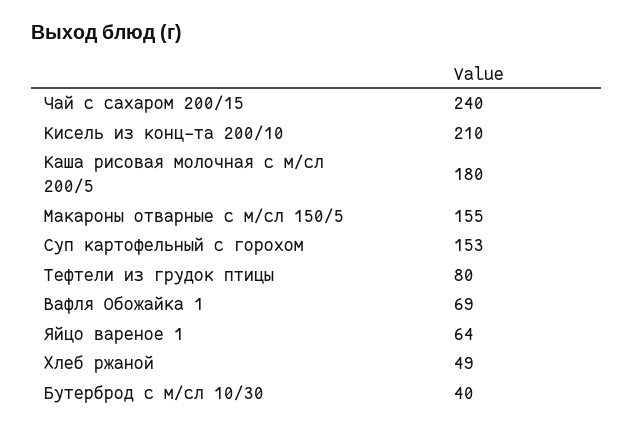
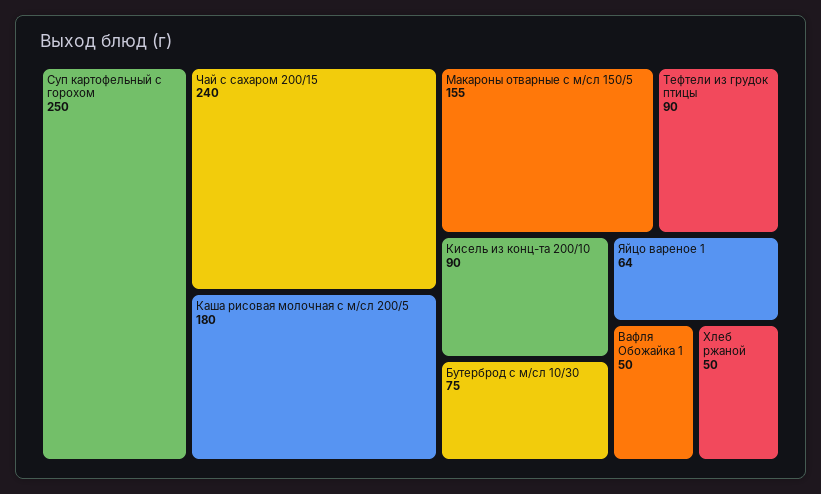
  {
    "Чай с сахаром 200/15": 240,
-   "Кисель из конц-та 200/10": 210,
+   "Кисель из конц-та 200/10": 90,
    "Каша рисовая молочная с м/сл 200/5": 180,
    "Макароны отварные с м/сл 150/5": 155,
-   "Суп картофельный с горохом": 153,
+   "Суп картофельный с горохом": 250,
-   "Тефтели из грудок птицы": 80,
+   "Тефтели из грудок птицы": 90,
-   "Вафля Обожайка 1": 69,
+   "Вафля Обожайка 1": 50,
    "Яйцо вареное 1": 64,
-   "Хлеб ржаной": 49,
+   "Хлеб ржаной": 50,
-   "Бутерброд с м/сл 10/30": 40
+   "Бутерброд с м/сл 10/30": 75
  }

